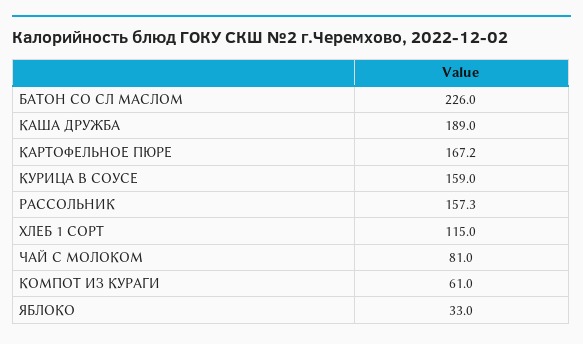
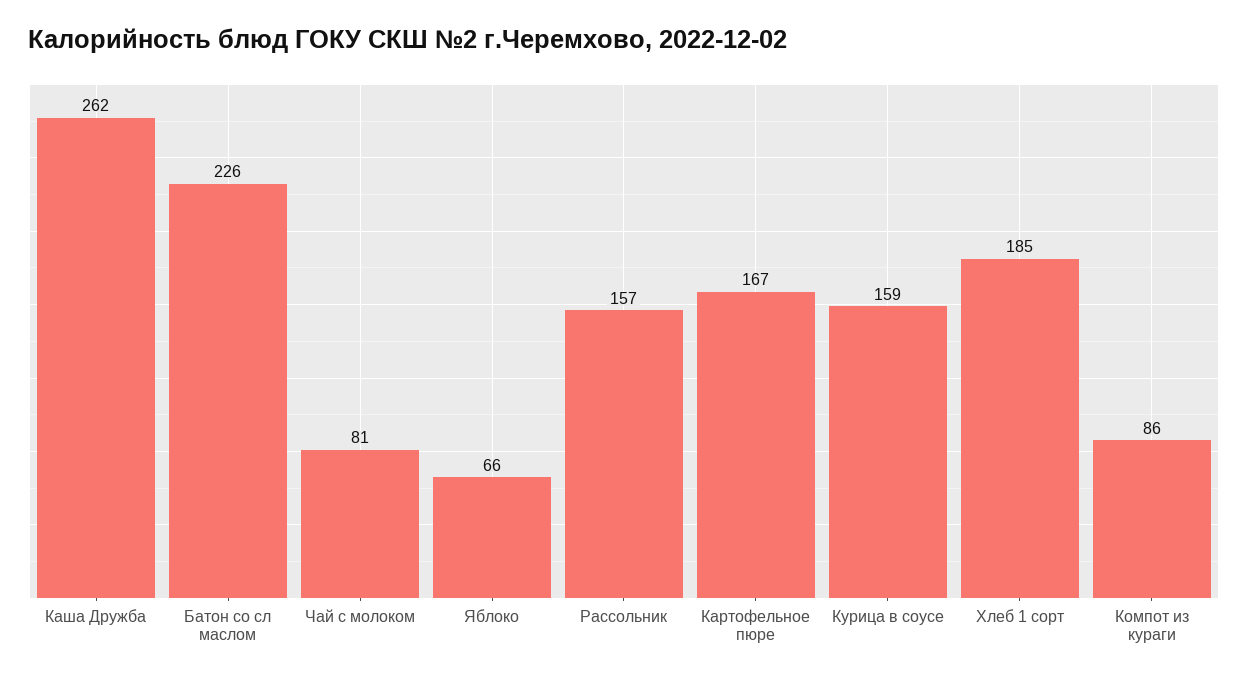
  {
    "БАТОН СО СЛ МАСЛОМ": 226,
-   "КАША ДРУЖБА": 189,
+   "КАША ДРУЖБА": 262,
    "КАРТОФЕЛЬНОЕ ПЮРЕ": 167.2,
    "КУРИЦА В СОУСЕ": 159,
    "РАССОЛЬНИК": 157.3,
-   "ХЛЕБ 1 СОРТ": 115,
+   "ХЛЕБ 1 СОРТ": 185,
    "ЧАЙ С МОЛОКОМ": 81,
-   "КОМПОТ ИЗ КУРАГИ": 61,
+   "КОМПОТ ИЗ КУРАГИ": 86,
-   "ЯБЛОКО": 33
+   "ЯБЛОКО": 66
  }

